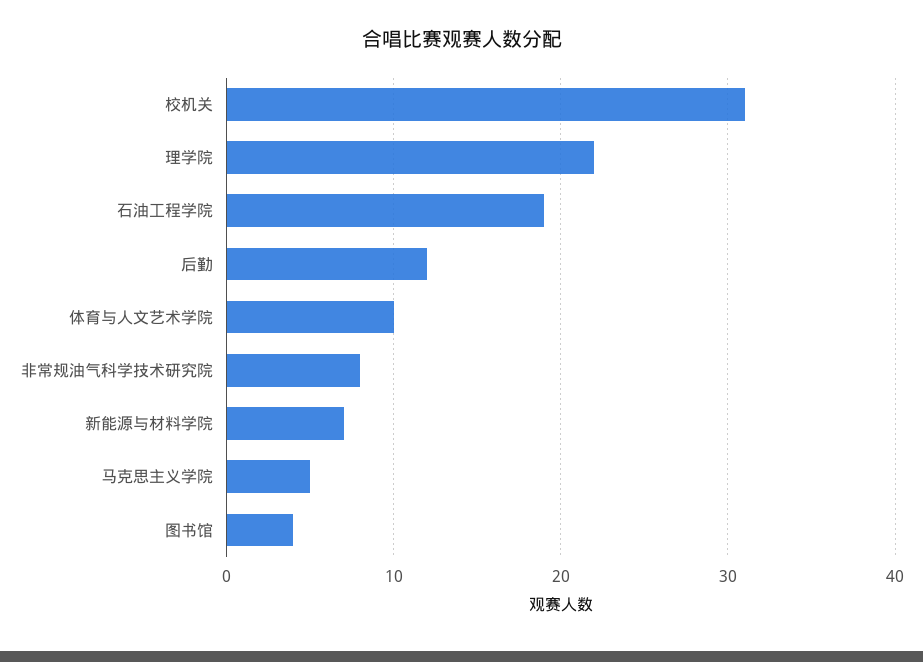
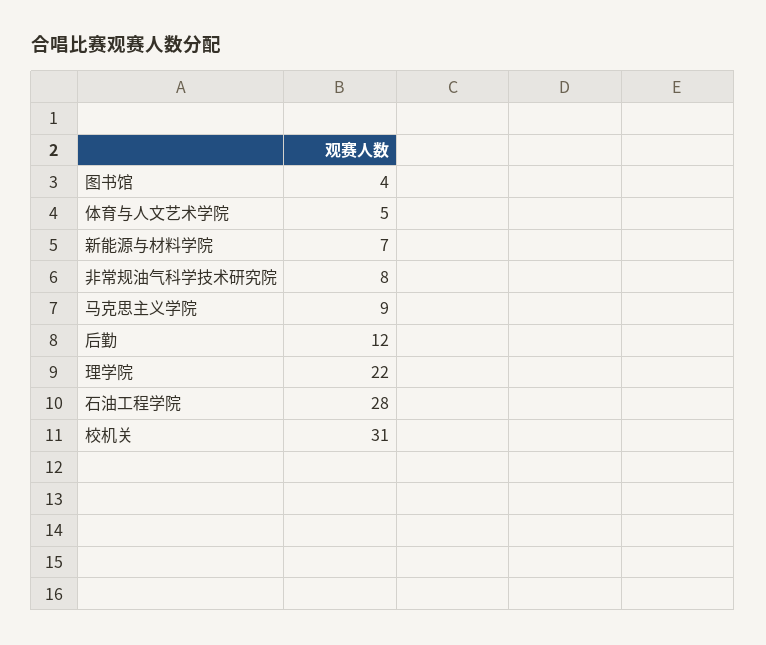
  {
    "校机关": 31,
    "理学院": 22,
-   "石油工程学院": 19,
+   "石油工程学院": 28,
    "后勤": 12,
-   "体育与人文艺术学院": 10,
+   "体育与人文艺术学院": 5,
    "非常规油气科学技术研究院": 8,
    "新能源与材料学院": 7,
-   "马克思主义学院": 5,
+   "马克思主义学院": 9,
    "图书馆": 4
  }

